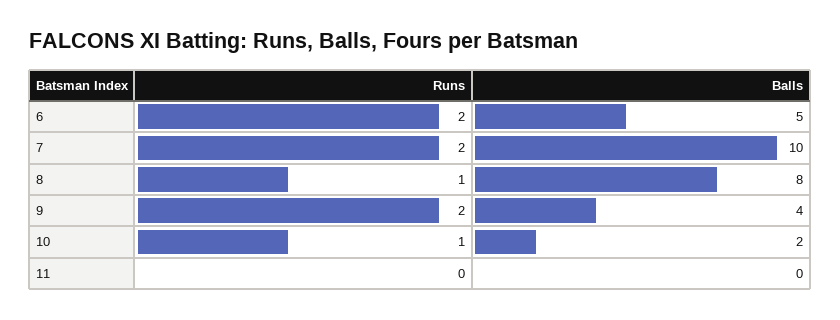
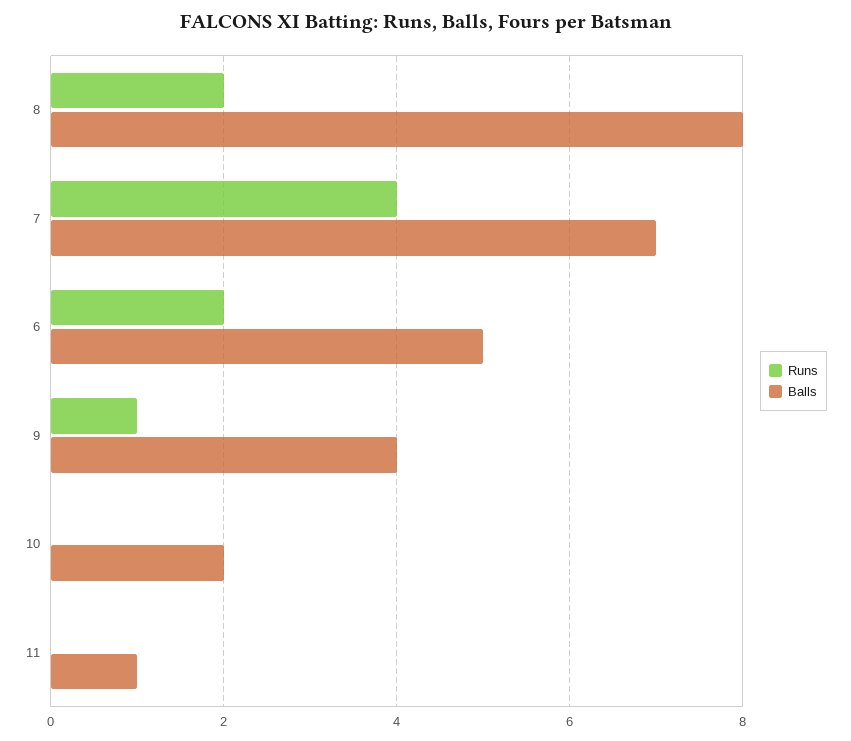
  {
    "Runs": {
      "6": 2,
-     "7": 2,
+     "7": 4,
-     "8": 1,
+     "8": 2,
-     "9": 2,
+     "9": 1,
-     "10": 1,
+     "10": 0,
      "11": 0
    },
    "Balls": {
      "6": 5,
-     "7": 10,
+     "7": 7,
      "8": 8,
      "9": 4,
      "10": 2,
-     "11": 0
+     "11": 1
    }
  }

